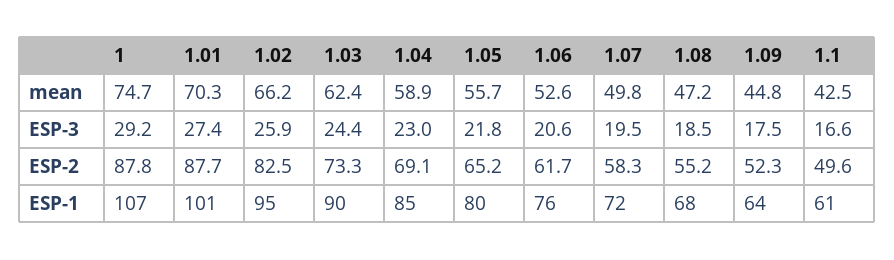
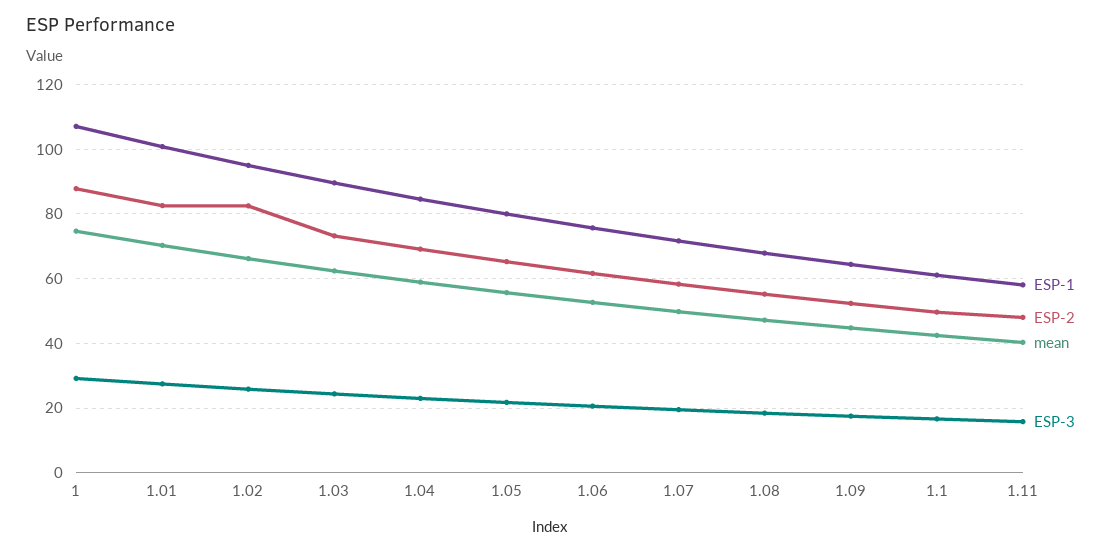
  {
    "mean": {
      "1": 74.7,
      "1.01": 70.3,
      "1.02": 66.2,
      "1.03": 62.4,
      "1.04": 58.9,
      "1.05": 55.7,
      "1.06": 52.6,
      "1.07": 49.8,
      "1.08": 47.2,
      "1.09": 44.8,
-     "1.1": 42.5
+     "1.1": 42.5,
+     "1.11": 40
    },
    "ESP-3": {
      "1": 29.2,
      "1.01": 27.4,
      "1.02": 25.9,
      "1.03": 24.4,
      "1.04": 23,
      "1.05": 21.8,
      "1.06": 20.6,
      "1.07": 19.5,
      "1.08": 18.5,
      "1.09": 17.5,
-     "1.1": 16.6
+     "1.1": 16.6,
+     "1.11": 16
    },
    "ESP-2": {
      "1": 87.8,
-     "1.01": 87.7,
+     "1.01": 82,
      "1.02": 82.5,
      "1.03": 73.3,
      "1.04": 69.1,
      "1.05": 65.2,
      "1.06": 61.7,
      "1.07": 58.3,
      "1.08": 55.2,
      "1.09": 52.3,
-     "1.1": 49.6
+     "1.1": 49.6,
+     "1.11": 48
    },
    "ESP-1": {
      "1": 107,
      "1.01": 101,
      "1.02": 95,
      "1.03": 90,
      "1.04": 85,
      "1.05": 80,
      "1.06": 76,
      "1.07": 72,
      "1.08": 68,
      "1.09": 64,
-     "1.1": 61
+     "1.1": 61,
+     "1.11": 58
    }
  }

